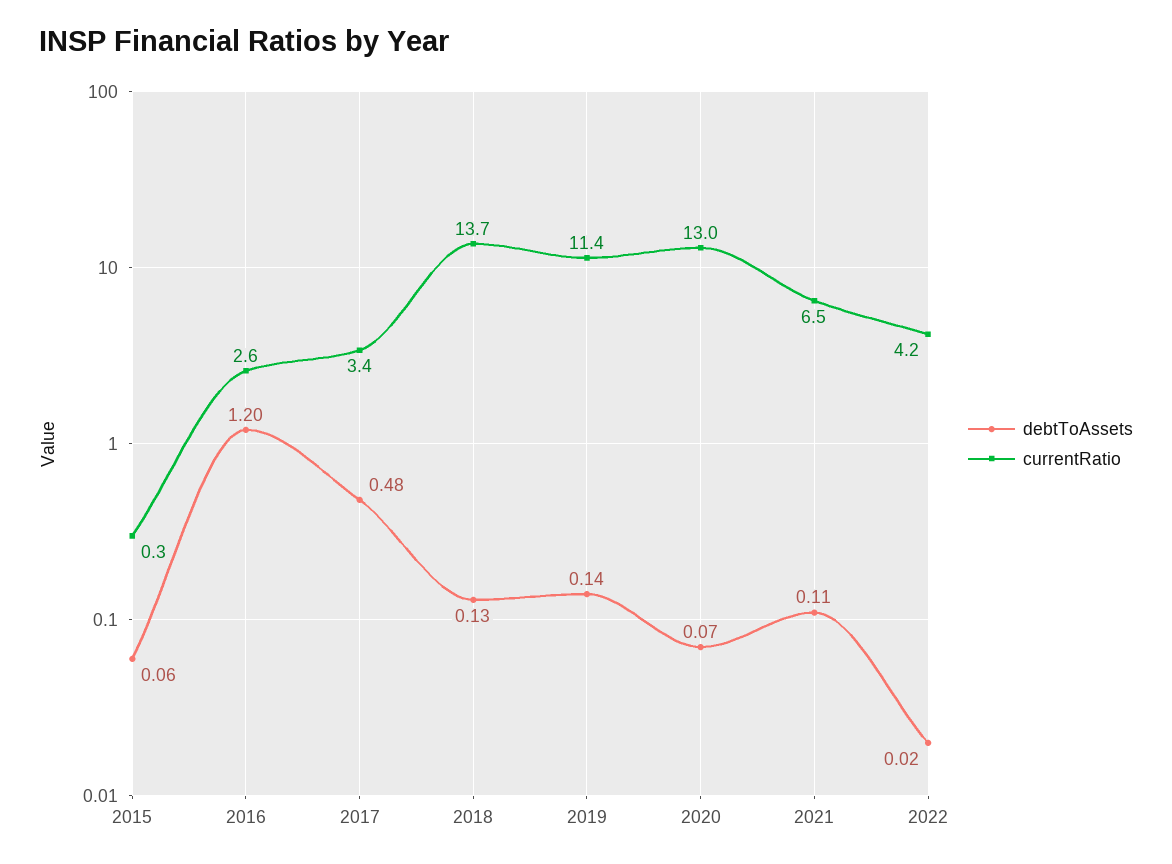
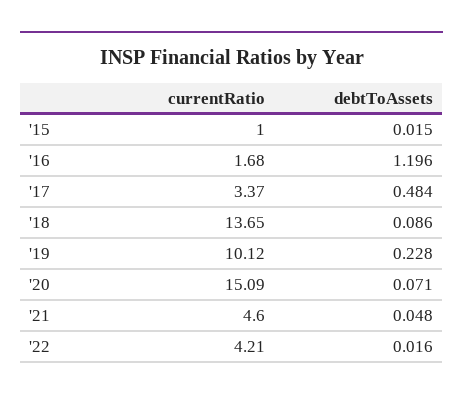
  {
    "debtToAssets": {
-     "2015": 0.06,
+     "2015": 0.015,
      "2016": 1.196,
      "2017": 0.484,
-     "2018": 0.13,
+     "2018": 0.086,
-     "2019": 0.14,
+     "2019": 0.228,
      "2020": 0.071,
-     "2021": 0.11,
+     "2021": 0.048,
      "2022": 0.016
    },
    "currentRatio": {
-     "2015": 0.3,
+     "2015": 1,
-     "2016": 2.6,
+     "2016": 1.68,
      "2017": 3.37,
      "2018": 13.65,
-     "2019": 11.4,
+     "2019": 10.12,
-     "2020": 13,
+     "2020": 15.09,
-     "2021": 6.5,
+     "2021": 4.6,
      "2022": 4.21
    }
  }

